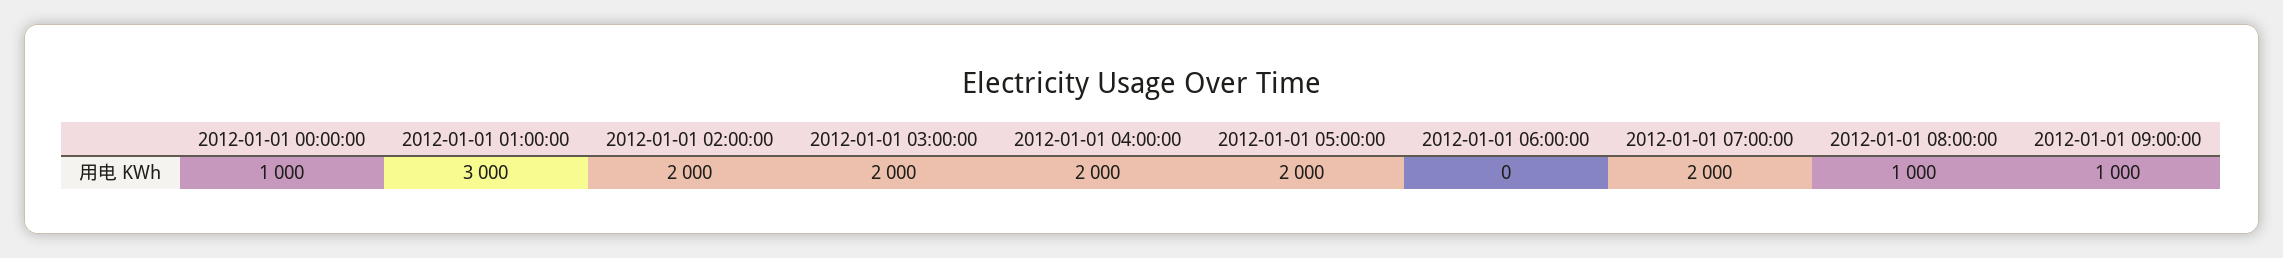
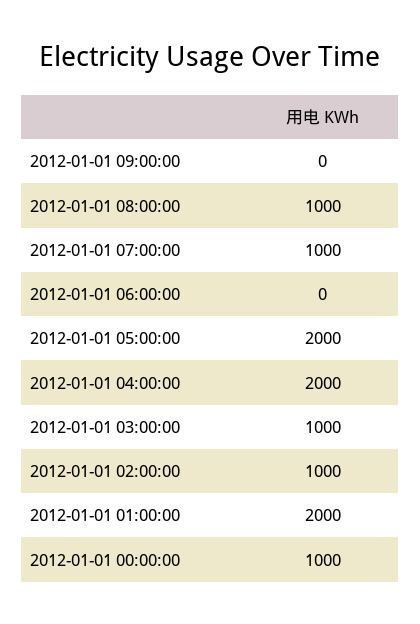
  {
    "2012-01-01 00:00:00": 1000,
-   "2012-01-01 01:00:00": 3000,
+   "2012-01-01 01:00:00": 2000,
-   "2012-01-01 02:00:00": 2000,
+   "2012-01-01 02:00:00": 1000,
-   "2012-01-01 03:00:00": 2000,
+   "2012-01-01 03:00:00": 1000,
    "2012-01-01 04:00:00": 2000,
    "2012-01-01 05:00:00": 2000,
    "2012-01-01 06:00:00": 0,
-   "2012-01-01 07:00:00": 2000,
+   "2012-01-01 07:00:00": 1000,
    "2012-01-01 08:00:00": 1000,
-   "2012-01-01 09:00:00": 1000
+   "2012-01-01 09:00:00": 0
  }

